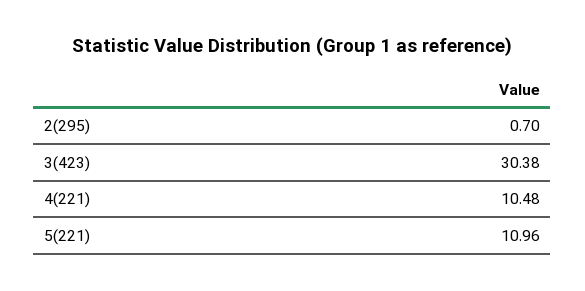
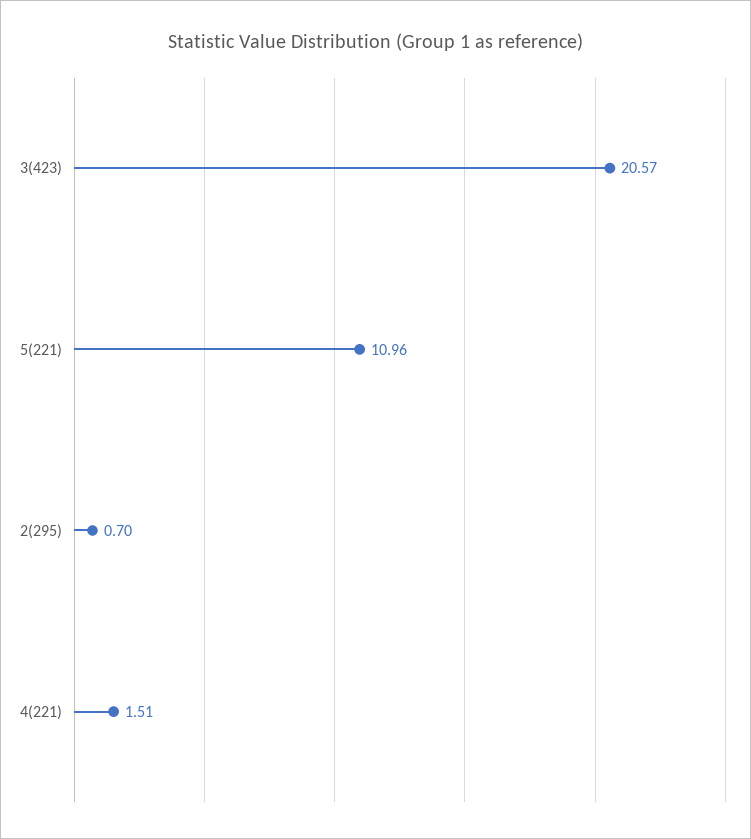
  {
    "2(295)": 0.7,
-   "3(423)": 30.38,
+   "3(423)": 20.57,
-   "4(221)": 10.48,
+   "4(221)": 1.51,
    "5(221)": 10.96
  }

